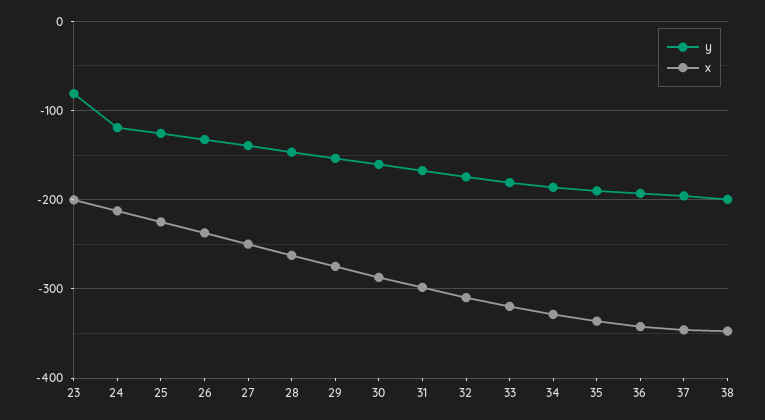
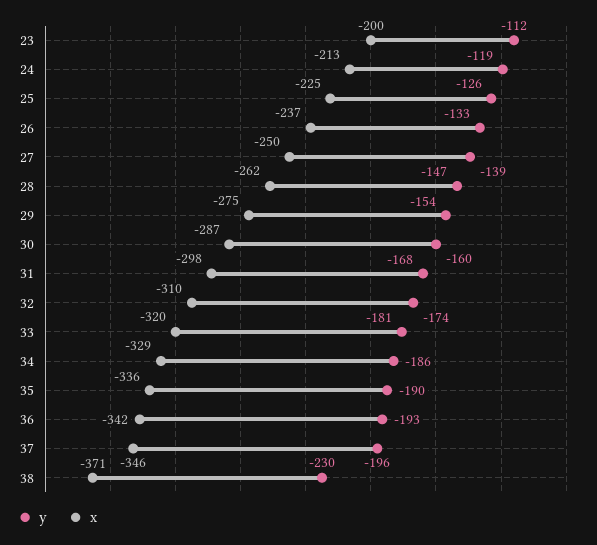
  {
    "y": {
-     "23": -80,
+     "23": -112,
      "24": -119,
      "25": -126,
      "26": -133,
      "27": -139,
      "28": -147,
      "29": -154,
      "30": -160,
      "31": -168,
      "32": -174,
      "33": -181,
      "34": -186,
      "35": -190,
      "36": -193,
      "37": -196,
-     "38": -200
+     "38": -230
    },
    "x": {
      "23": -200,
      "24": -213,
      "25": -225,
      "26": -237,
      "27": -250,
      "28": -262,
      "29": -275,
      "30": -287,
      "31": -298,
      "32": -310,
      "33": -320,
      "34": -329,
      "35": -336,
      "36": -342,
      "37": -346,
-     "38": -350
+     "38": -371
    }
  }

